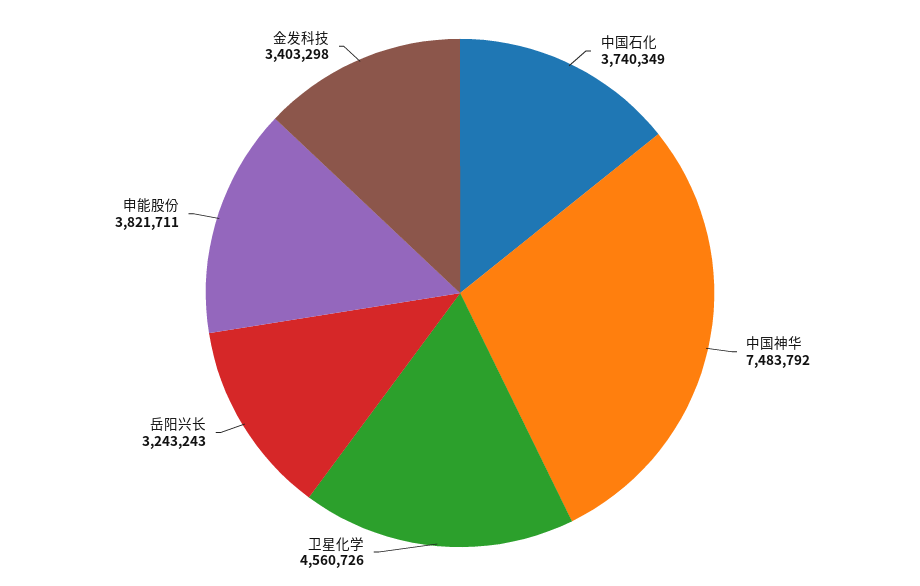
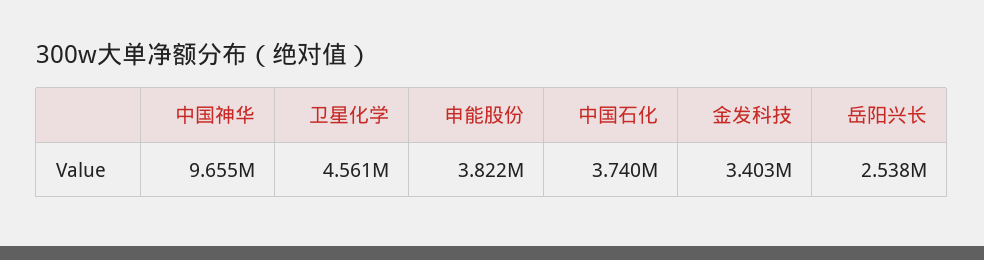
  {
    "中国石化": 3740349,
-   "中国神华": 7483792,
+   "中国神华": 9655000,
    "卫星化学": 4560726,
-   "岳阳兴长": 3243243,
+   "岳阳兴长": 2538000,
    "申能股份": 3821711,
    "金发科技": 3403298
  }

